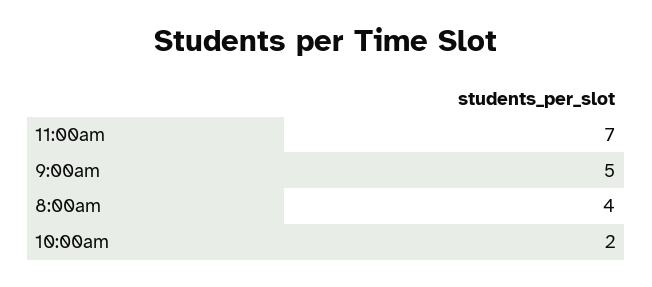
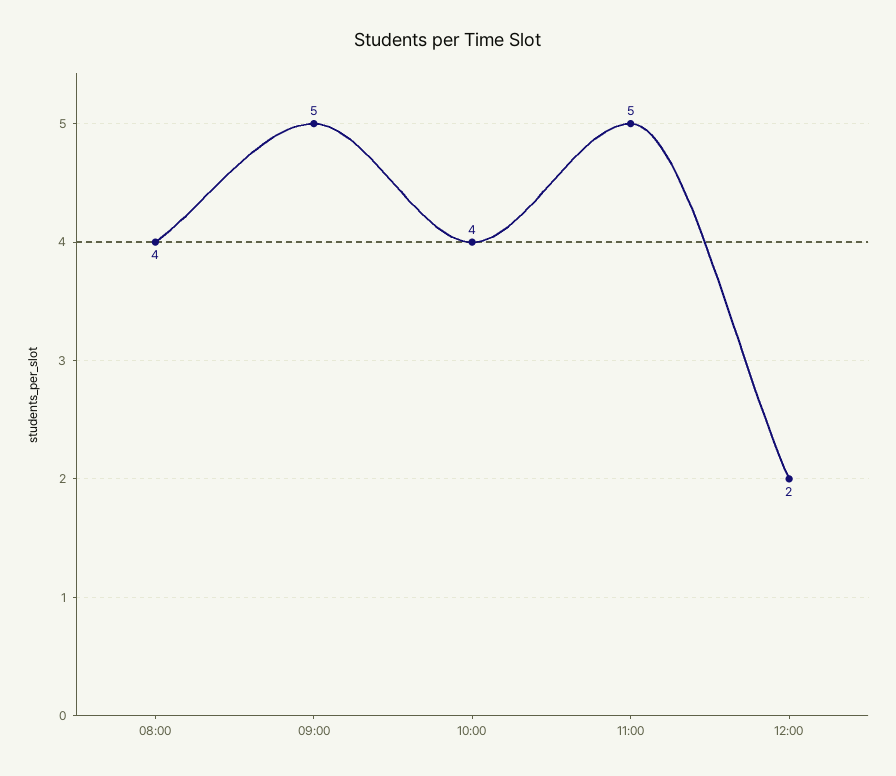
  {
-   "11:00am": 7,
+   "11:00am": 5,
    "9:00am": 5,
    "8:00am": 4,
-   "10:00am": 2
+   "10:00am": 4,
+   "12:00": 2
  }

